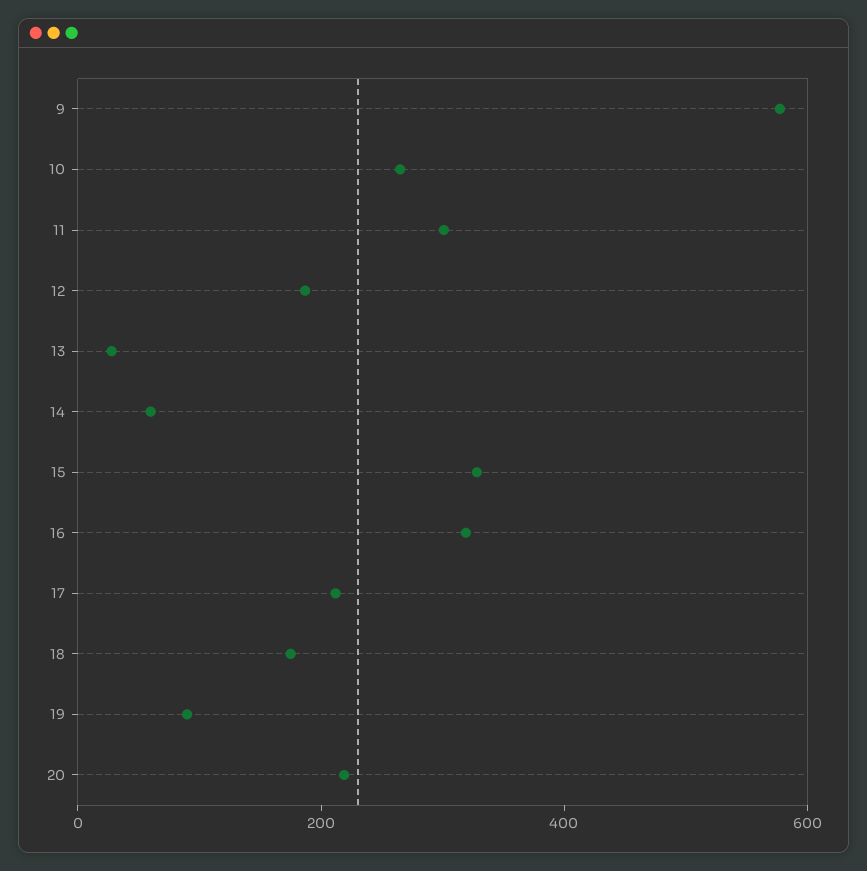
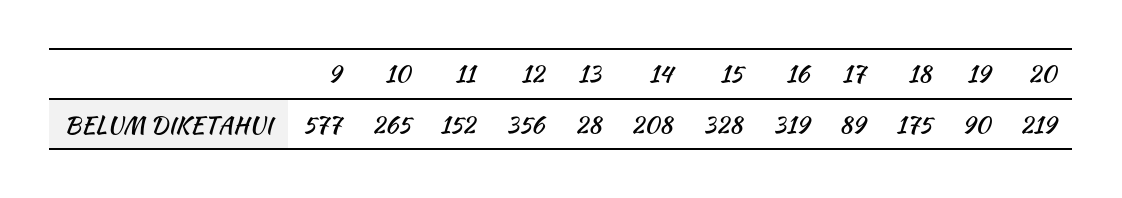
  {
    "9": 577,
    "10": 265,
-   "11": 300,
+   "11": 152,
-   "12": 200,
+   "12": 356,
    "13": 28,
-   "14": 50,
+   "14": 208,
    "15": 328,
    "16": 319,
-   "17": 200,
+   "17": 89,
    "18": 175,
    "19": 90,
    "20": 219
  }

